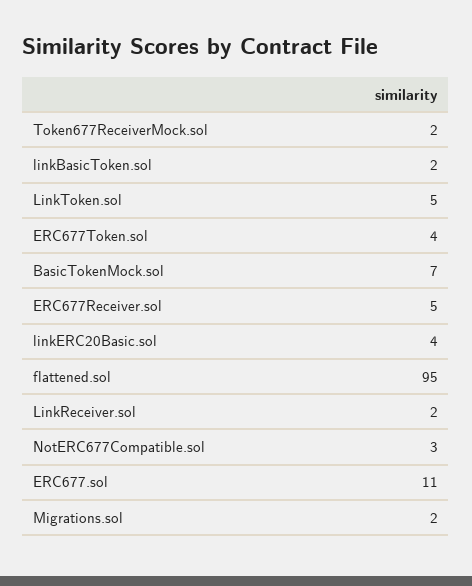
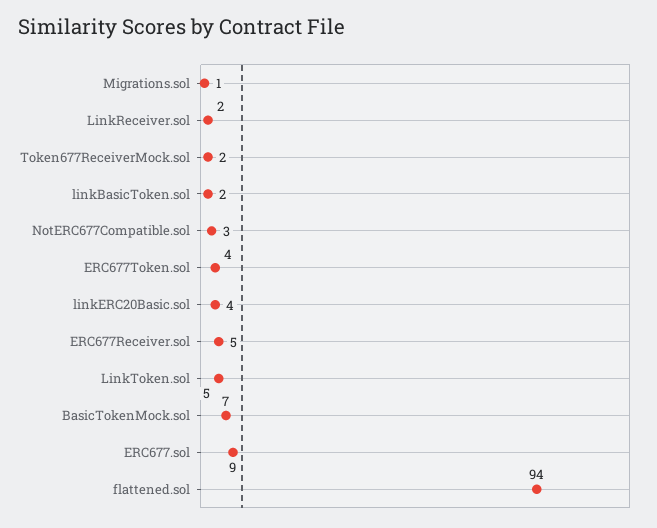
  {
    "Token677ReceiverMock.sol": 2,
    "linkBasicToken.sol": 2,
    "LinkToken.sol": 5,
    "ERC677Token.sol": 4,
    "BasicTokenMock.sol": 7,
    "ERC677Receiver.sol": 5,
    "linkERC20Basic.sol": 4,
-   "flattened.sol": 95,
+   "flattened.sol": 94,
    "LinkReceiver.sol": 2,
    "NotERC677Compatible.sol": 3,
-   "ERC677.sol": 11,
+   "ERC677.sol": 9,
-   "Migrations.sol": 2
+   "Migrations.sol": 1
  }

